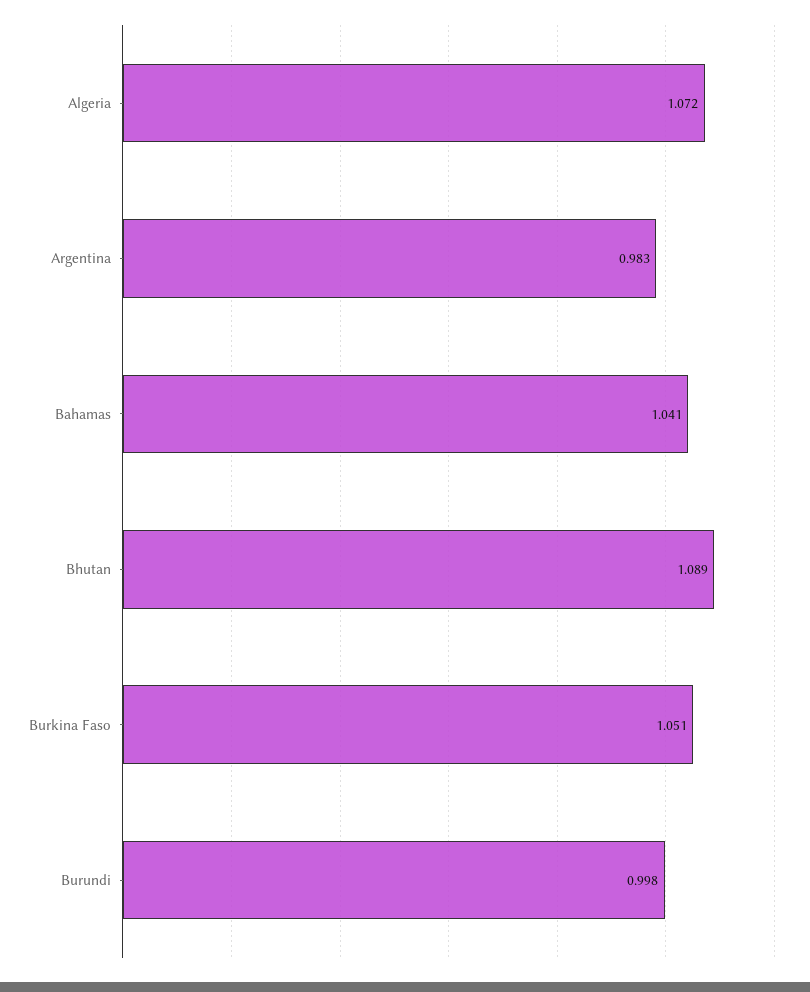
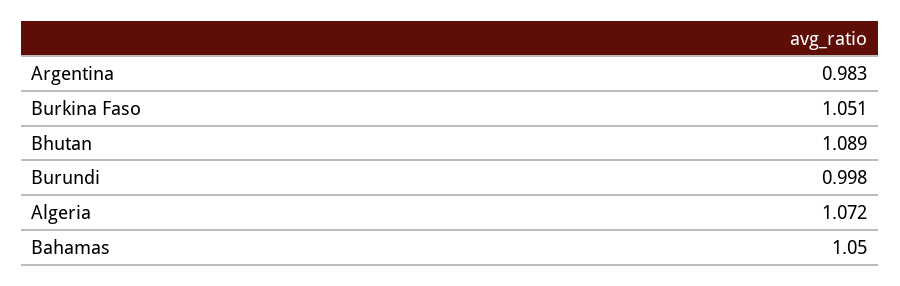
  {
    "Algeria": 1.072,
    "Argentina": 0.983,
-   "Bahamas": 1.041,
+   "Bahamas": 1.05,
    "Bhutan": 1.089,
    "Burkina Faso": 1.051,
    "Burundi": 0.998
  }

